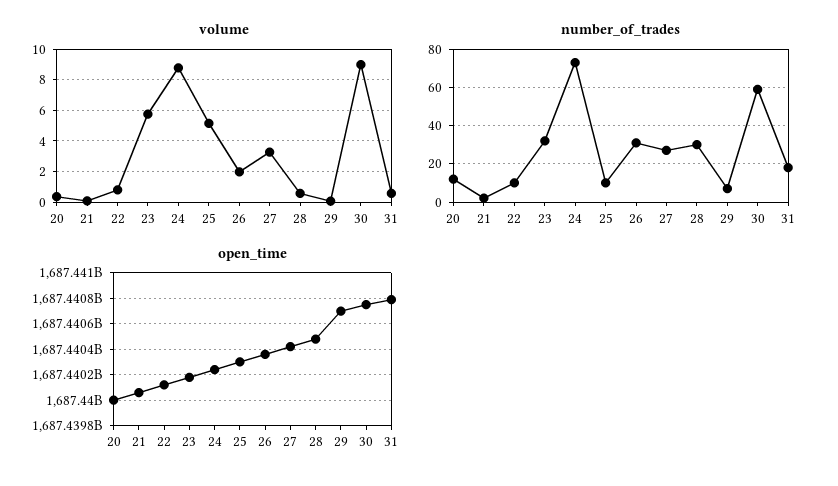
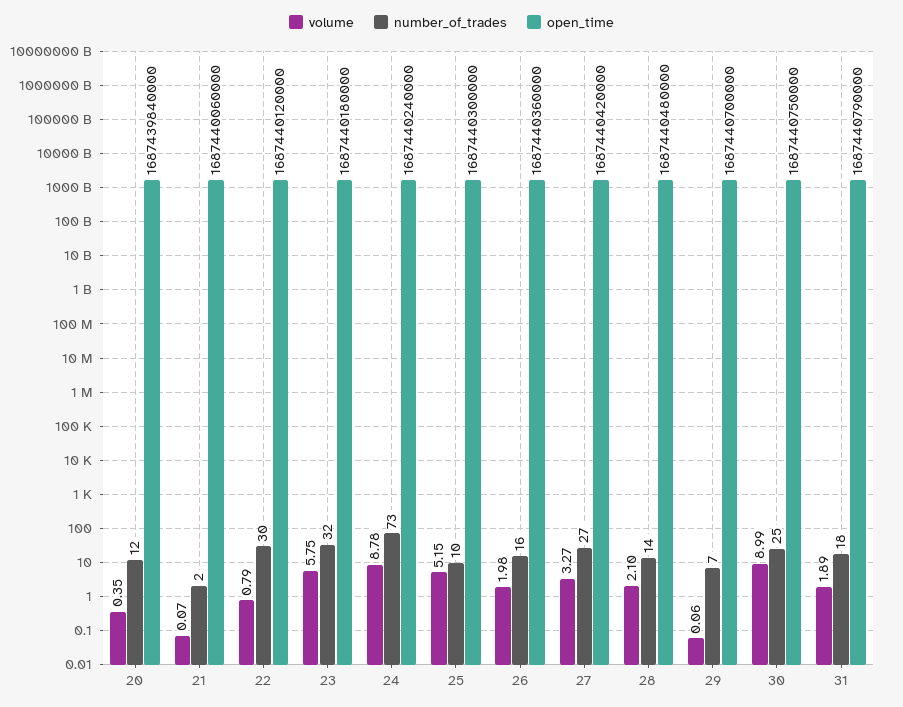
  {
    "volume": {
      "20": 0.35,
      "21": 0.07,
      "22": 0.79,
      "23": 5.75,
      "24": 8.78,
      "25": 5.15,
      "26": 1.98,
      "27": 3.27,
-     "28": 0.5,
+     "28": 2.1,
      "29": 0.06,
      "30": 8.99,
-     "31": 0.5
+     "31": 1.89
    },
    "number_of_trades": {
      "20": 12,
      "21": 2,
-     "22": 10,
+     "22": 30,
      "23": 32,
      "24": 73,
      "25": 10,
-     "26": 30,
+     "26": 16,
      "27": 27,
-     "28": 30,
+     "28": 14,
      "29": 7,
-     "30": 60,
+     "30": 25,
      "31": 18
    },
    "open_time": {
-     "20": 1687440000000,
+     "20": 1687439840000,
      "21": 1687440060000,
      "22": 1687440120000,
      "23": 1687440180000,
      "24": 1687440240000,
      "25": 1687440300000,
      "26": 1687440360000,
      "27": 1687440420000,
      "28": 1687440480000,
      "29": 1687440700000,
      "30": 1687440750000,
      "31": 1687440790000
    }
  }

